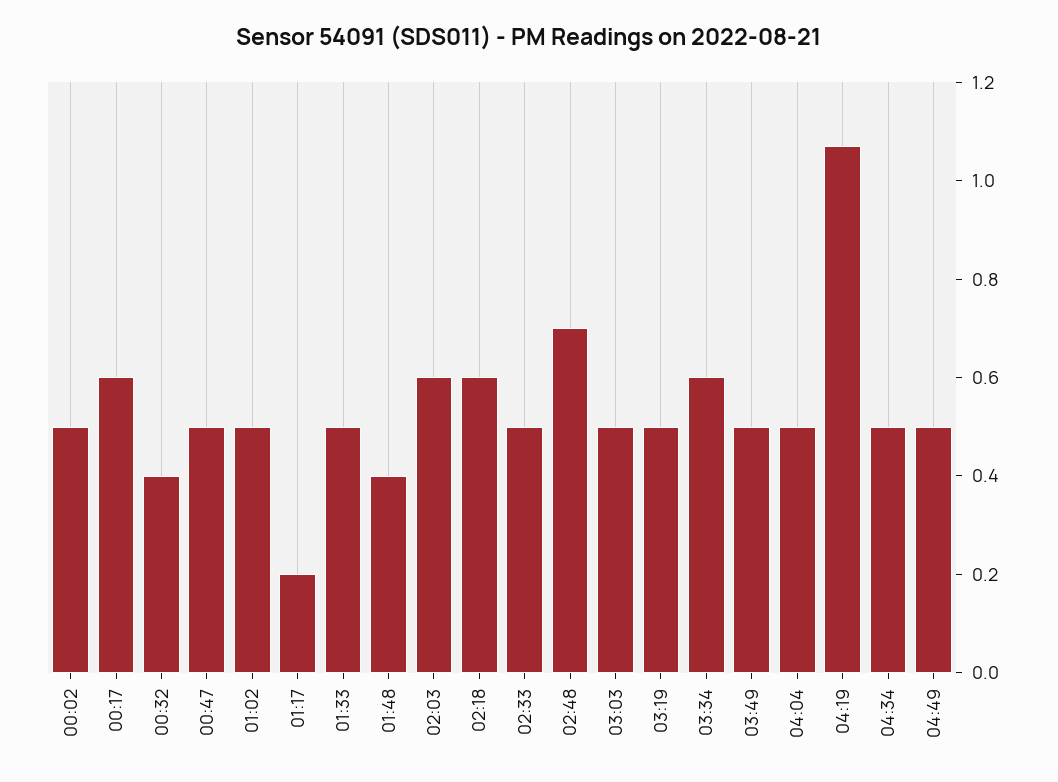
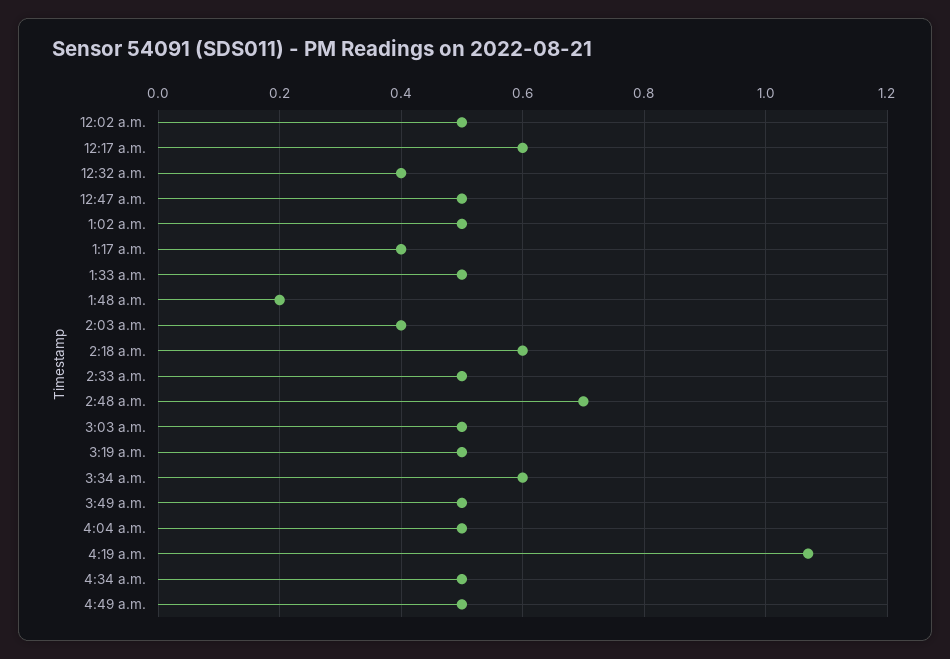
  {
    "00:02": 0.5,
    "00:17": 0.6,
    "00:32": 0.4,
    "00:47": 0.5,
    "01:02": 0.5,
-   "01:17": 0.2,
+   "01:17": 0.4,
    "01:33": 0.5,
-   "01:48": 0.4,
+   "01:48": 0.2,
-   "02:03": 0.6,
+   "02:03": 0.4,
    "02:18": 0.6,
    "02:33": 0.5,
    "02:48": 0.7,
    "03:03": 0.5,
    "03:19": 0.5,
    "03:34": 0.6,
    "03:49": 0.5,
    "04:04": 0.5,
    "04:19": 1.05,
    "04:34": 0.5,
    "04:49": 0.5
  }

